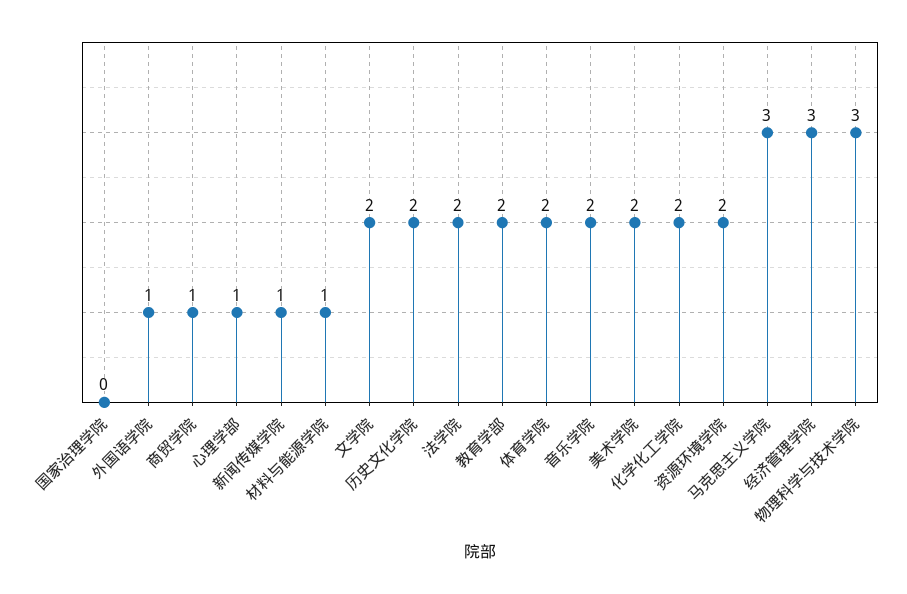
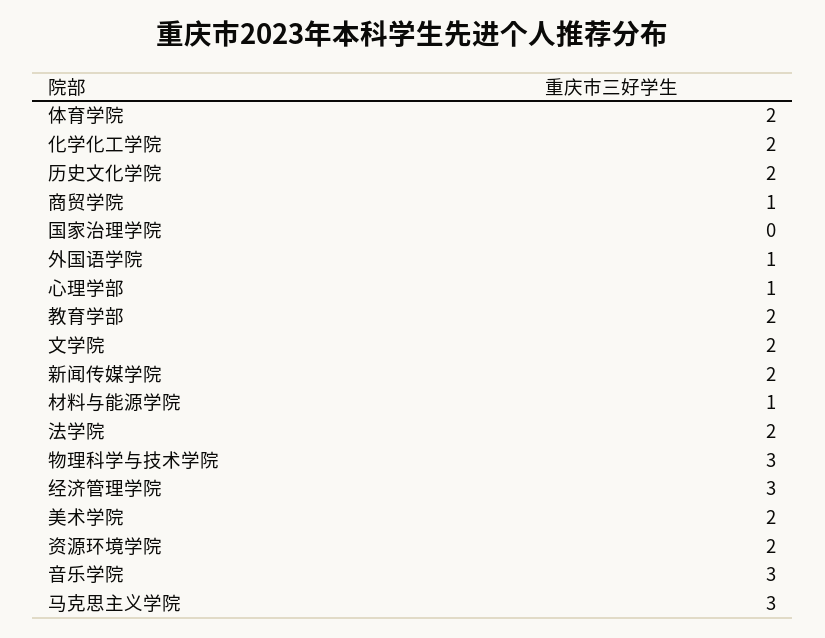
  {
    "国家治理学院": 0,
    "外国语学院": 1,
    "商贸学院": 1,
    "心理学部": 1,
-   "新闻传媒学院": 1,
+   "新闻传媒学院": 2,
    "材料与能源学院": 1,
    "文学院": 2,
    "历史文化学院": 2,
    "法学院": 2,
    "教育学部": 2,
    "体育学院": 2,
-   "音乐学院": 2,
+   "音乐学院": 3,
    "美术学院": 2,
    "化学化工学院": 2,
    "资源环境学院": 2,
    "马克思主义学院": 3,
    "经济管理学院": 3,
    "物理科学与技术学院": 3
  }

